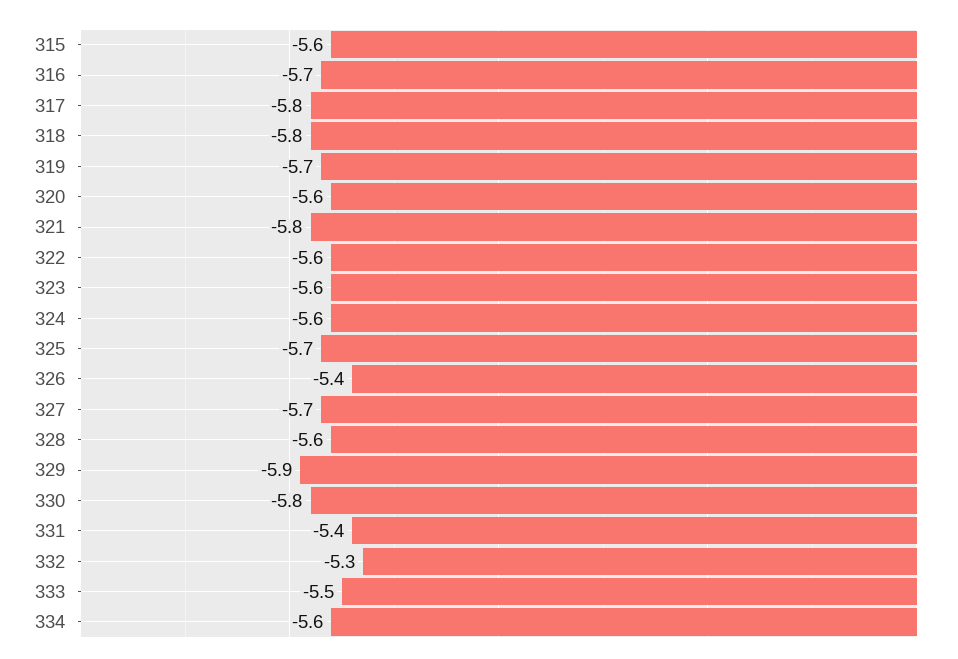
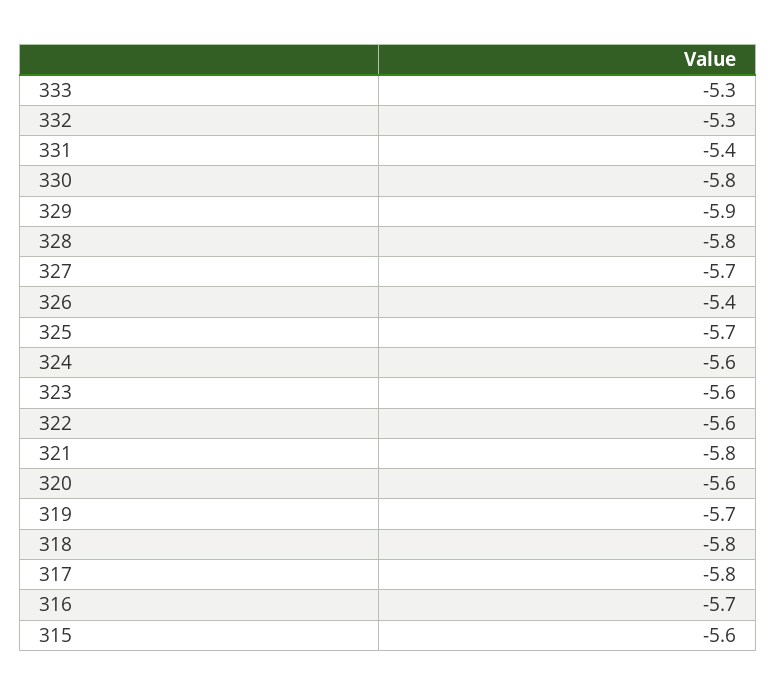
  {
    "315": -5.6,
    "316": -5.7,
    "317": -5.8,
    "318": -5.8,
    "319": -5.7,
    "320": -5.6,
    "321": -5.8,
    "322": -5.6,
    "323": -5.6,
    "324": -5.6,
    "325": -5.7,
    "326": -5.4,
    "327": -5.7,
-   "328": -5.6,
+   "328": -5.8,
    "329": -5.9,
    "330": -5.8,
    "331": -5.4,
    "332": -5.3,
-   "333": -5.5,
+   "333": -5.3
-   "334": -5.6
  }

